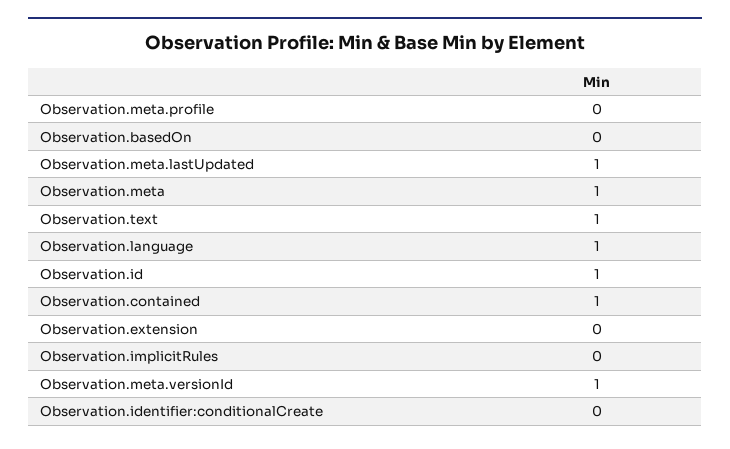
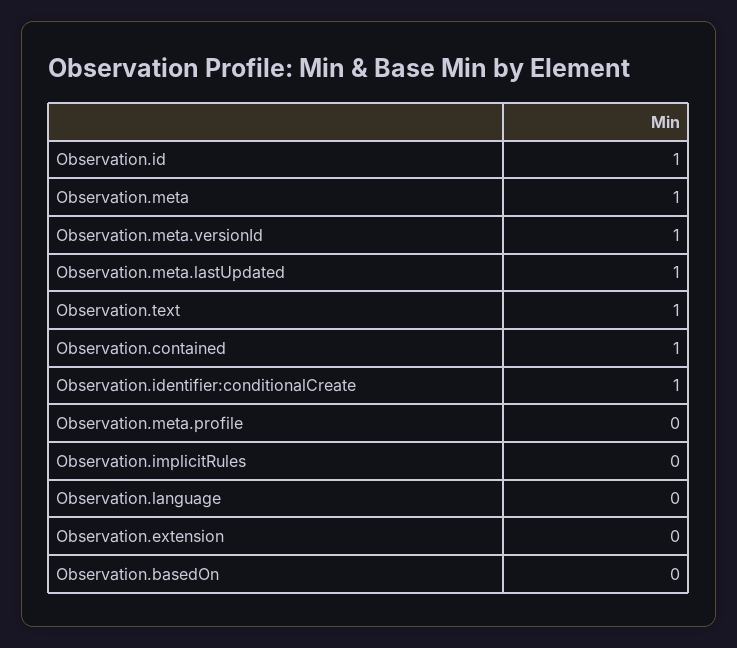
  {
    "Observation.meta.profile": 0,
    "Observation.basedOn": 0,
    "Observation.meta.lastUpdated": 1,
    "Observation.meta": 1,
    "Observation.text": 1,
-   "Observation.language": 1,
+   "Observation.language": 0,
    "Observation.id": 1,
    "Observation.contained": 1,
    "Observation.extension": 0,
    "Observation.implicitRules": 0,
    "Observation.meta.versionId": 1,
-   "Observation.identifier:conditionalCreate": 0
+   "Observation.identifier:conditionalCreate": 1
  }

